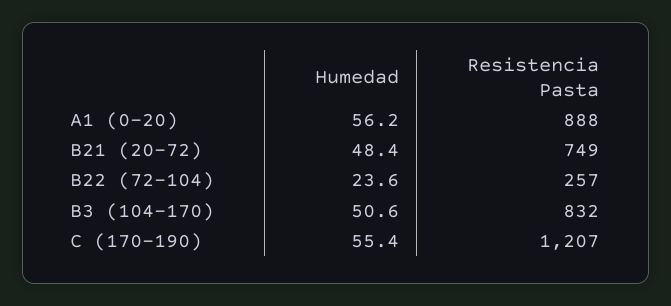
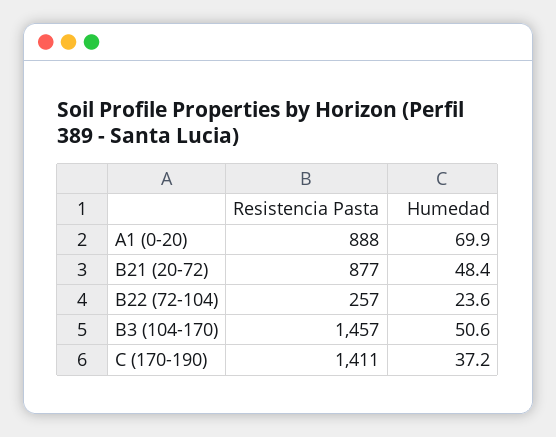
  {
    "Humedad": {
-     "A1 (0-20)": 56.2,
+     "A1 (0-20)": 69.9,
      "B21 (20-72)": 48.4,
      "B22 (72-104)": 23.6,
      "B3 (104-170)": 50.6,
-     "C (170-190)": 55.4
+     "C (170-190)": 37.2
    },
    "Resistencia Pasta": {
      "A1 (0-20)": 888,
-     "B21 (20-72)": 749,
+     "B21 (20-72)": 877,
      "B22 (72-104)": 257,
-     "B3 (104-170)": 832,
+     "B3 (104-170)": 1457,
-     "C (170-190)": 1207
+     "C (170-190)": 1411
    }
  }

